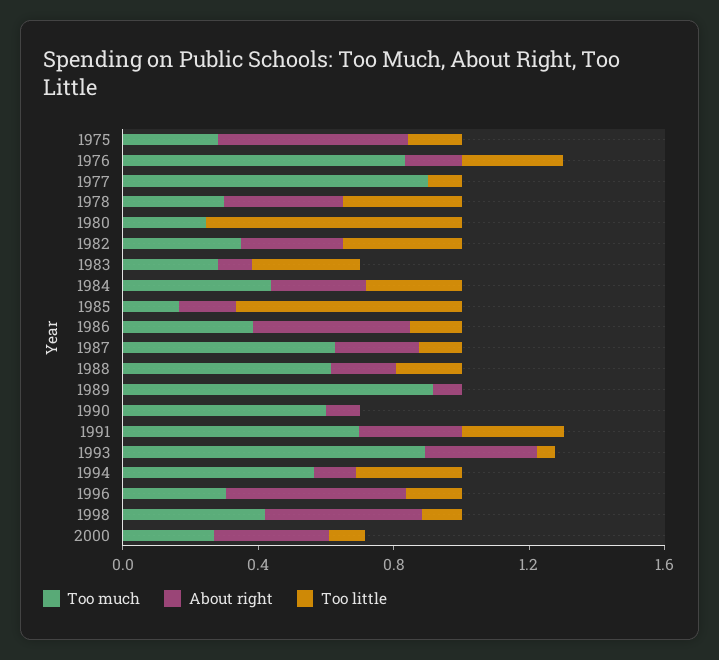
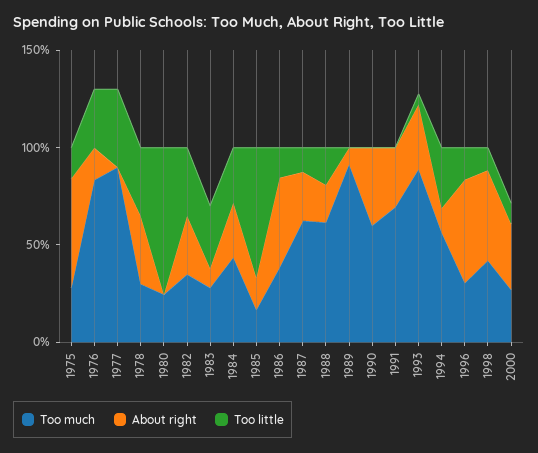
  {
    "Too much": {
      "1975": 0.3,
      "1976": 0.8,
      "1977": 0.9,
      "1978": 0.3,
      "1980": 0.2,
      "1982": 0.4,
      "1983": 0.3,
      "1984": 0.4,
      "1985": 0.2,
      "1986": 0.4,
      "1987": 0.6,
      "1988": 0.6,
      "1989": 0.9,
      "1990": 0.6,
      "1991": 0.7,
      "1993": 0.9,
      "1994": 0.6,
      "1996": 0.3,
      "1998": 0.4,
      "2000": 0.3
    },
    "About right": {
      "1975": 0.6,
      "1976": 0.2,
      "1977": 0,
      "1978": 0.4,
      "1980": 0,
      "1982": 0.3,
      "1983": 0.1,
      "1984": 0.3,
      "1985": 0.2,
      "1986": 0.5,
      "1987": 0.3,
      "1988": 0.2,
      "1989": 0.1,
-     "1990": 0.1,
+     "1990": 0.4,
      "1991": 0.3,
      "1993": 0.3,
      "1994": 0.1,
      "1996": 0.5,
      "1998": 0.5,
      "2000": 0.3
    },
    "Too little": {
      "1975": 0.2,
      "1976": 0.3,
-     "1977": 0.1,
+     "1977": 0.4,
      "1978": 0.4,
      "1980": 0.8,
      "1982": 0.4,
      "1983": 0.3,
      "1984": 0.3,
      "1985": 0.7,
      "1986": 0.2,
      "1987": 0.1,
      "1988": 0.2,
      "1989": 0,
      "1990": 0,
-     "1991": 0.3,
+     "1991": 0,
      "1993": 0.1,
      "1994": 0.3,
      "1996": 0.2,
      "1998": 0.1,
      "2000": 0.1
    }
  }

